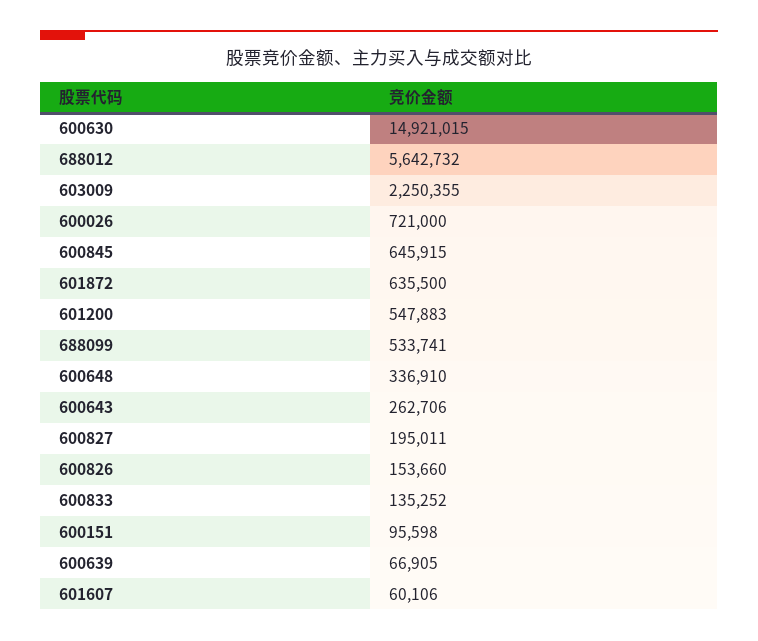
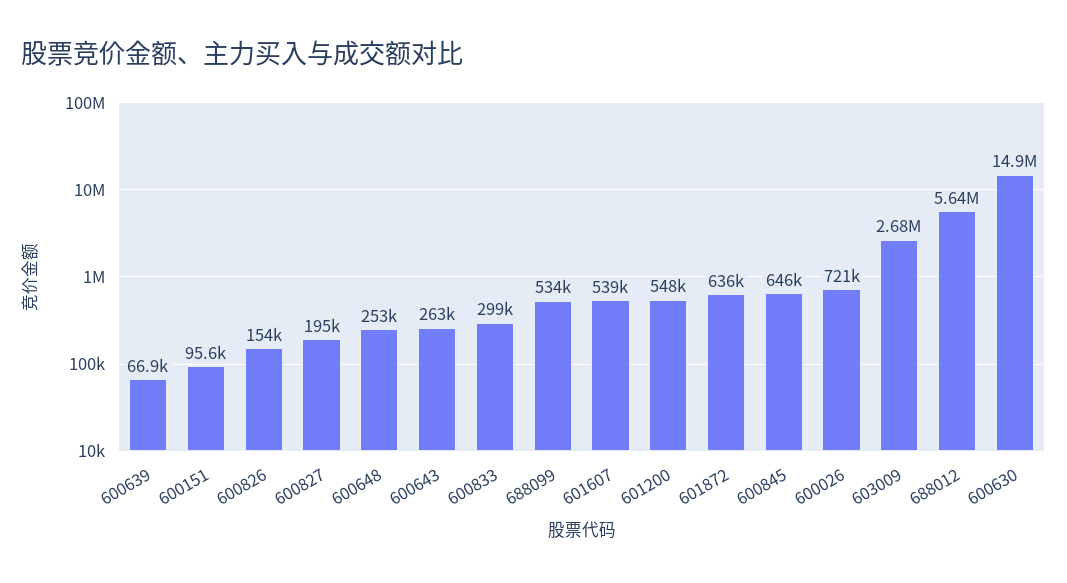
  {
    "600630": 14921015,
    "688012": 5642732,
-   "603009": 2250355,
+   "603009": 2680000,
    "600026": 721000,
    "600845": 645915,
    "601872": 635500,
    "601200": 547883,
    "688099": 533741,
-   "600648": 336910,
+   "600648": 253000,
    "600643": 262706,
    "600827": 195011,
    "600826": 153660,
-   "600833": 135252,
+   "600833": 299000,
    "600151": 95598,
    "600639": 66905,
-   "601607": 60106
+   "601607": 539000
  }

